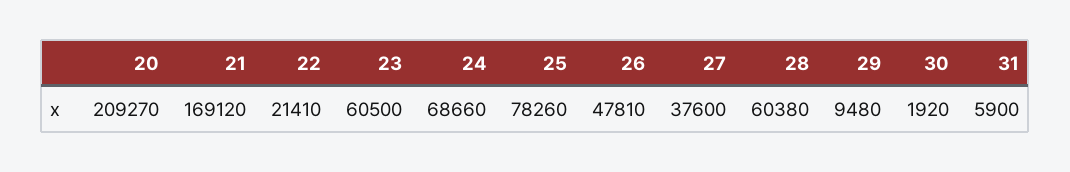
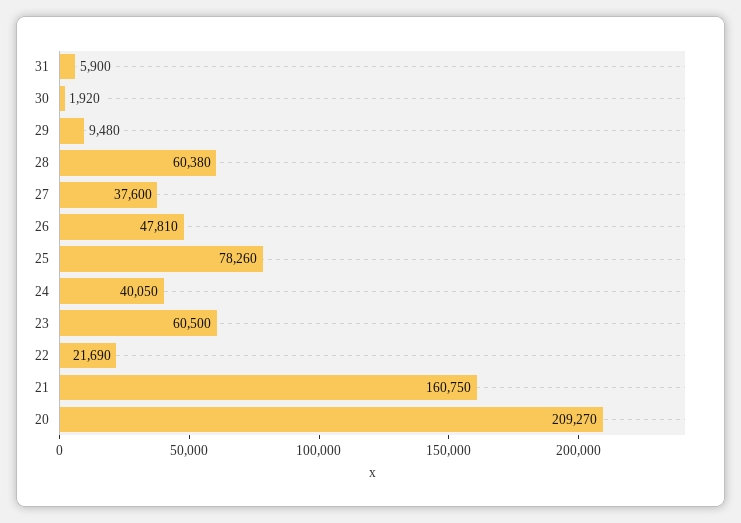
  {
    "20": 209270,
-   "21": 169120,
+   "21": 160750,
-   "22": 21410,
+   "22": 21690,
    "23": 60500,
-   "24": 68660,
+   "24": 40050,
    "25": 78260,
    "26": 47810,
    "27": 37600,
    "28": 60380,
    "29": 9480,
    "30": 1920,
    "31": 5900
  }

